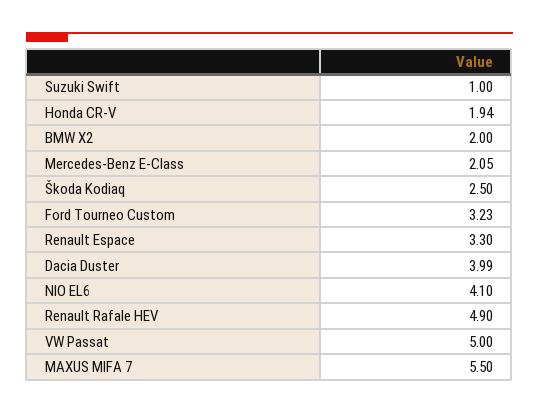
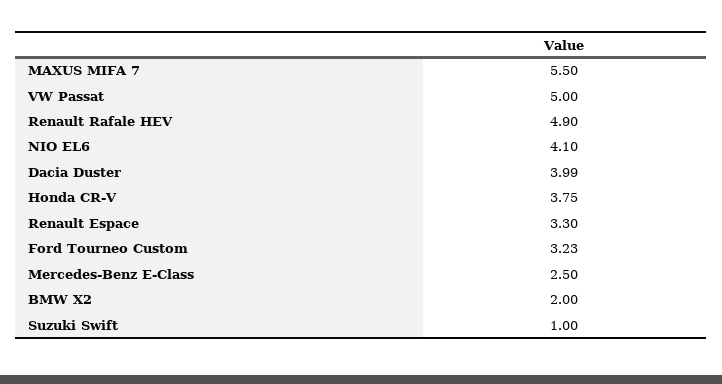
  {
    "Suzuki Swift": 1,
-   "Honda CR-V": 1.94,
+   "Honda CR-V": 3.75,
    "BMW X2": 2,
-   "Mercedes-Benz E-Class": 2.05,
+   "Mercedes-Benz E-Class": 2.5,
-   "Škoda Kodiaq": 2.5,
    "Ford Tourneo Custom": 3.23,
    "Renault Espace": 3.3,
    "Dacia Duster": 3.99,
    "NIO EL6": 4.1,
    "Renault Rafale HEV": 4.9,
    "VW Passat": 5,
    "MAXUS MIFA 7": 5.5
  }

